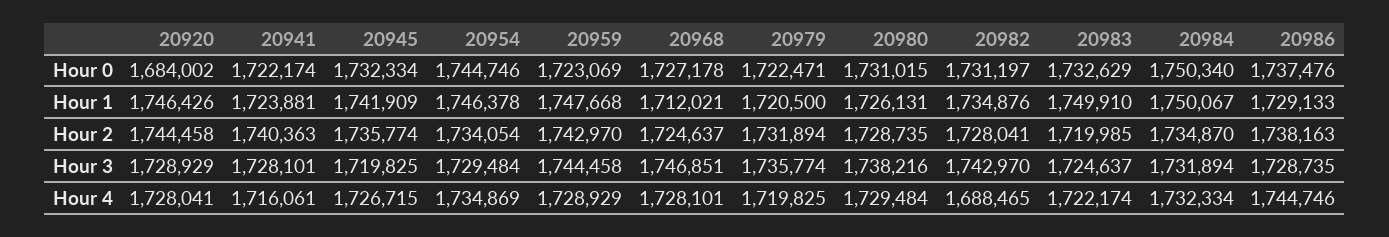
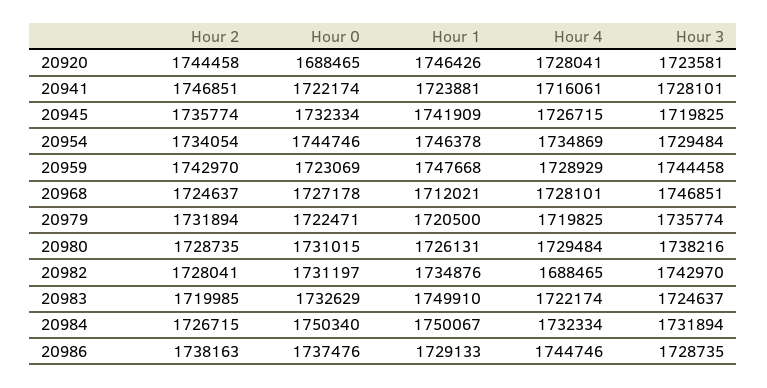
  {
    "20920": {
-     "Hour 0": 1684002,
+     "Hour 0": 1688465,
      "Hour 1": 1746426,
      "Hour 2": 1744458,
-     "Hour 3": 1728929,
+     "Hour 3": 1723581,
      "Hour 4": 1728041
    },
    "20941": {
      "Hour 0": 1722174,
      "Hour 1": 1723881,
-     "Hour 2": 1740363,
+     "Hour 2": 1746851,
      "Hour 3": 1728101,
      "Hour 4": 1716061
    },
    "20945": {
      "Hour 0": 1732334,
      "Hour 1": 1741909,
      "Hour 2": 1735774,
      "Hour 3": 1719825,
      "Hour 4": 1726715
    },
    "20954": {
      "Hour 0": 1744746,
      "Hour 1": 1746378,
      "Hour 2": 1734054,
      "Hour 3": 1729484,
      "Hour 4": 1734869
    },
    "20959": {
      "Hour 0": 1723069,
      "Hour 1": 1747668,
      "Hour 2": 1742970,
      "Hour 3": 1744458,
      "Hour 4": 1728929
    },
    "20968": {
      "Hour 0": 1727178,
      "Hour 1": 1712021,
      "Hour 2": 1724637,
      "Hour 3": 1746851,
      "Hour 4": 1728101
    },
    "20979": {
      "Hour 0": 1722471,
      "Hour 1": 1720500,
      "Hour 2": 1731894,
      "Hour 3": 1735774,
      "Hour 4": 1719825
    },
    "20980": {
      "Hour 0": 1731015,
      "Hour 1": 1726131,
      "Hour 2": 1728735,
      "Hour 3": 1738216,
      "Hour 4": 1729484
    },
    "20982": {
      "Hour 0": 1731197,
      "Hour 1": 1734876,
      "Hour 2": 1728041,
      "Hour 3": 1742970,
      "Hour 4": 1688465
    },
    "20983": {
      "Hour 0": 1732629,
      "Hour 1": 1749910,
      "Hour 2": 1719985,
      "Hour 3": 1724637,
      "Hour 4": 1722174
    },
    "20984": {
      "Hour 0": 1750340,
      "Hour 1": 1750067,
-     "Hour 2": 1734870,
+     "Hour 2": 1726715,
      "Hour 3": 1731894,
      "Hour 4": 1732334
    },
    "20986": {
      "Hour 0": 1737476,
      "Hour 1": 1729133,
      "Hour 2": 1738163,
      "Hour 3": 1728735,
      "Hour 4": 1744746
    }
  }

